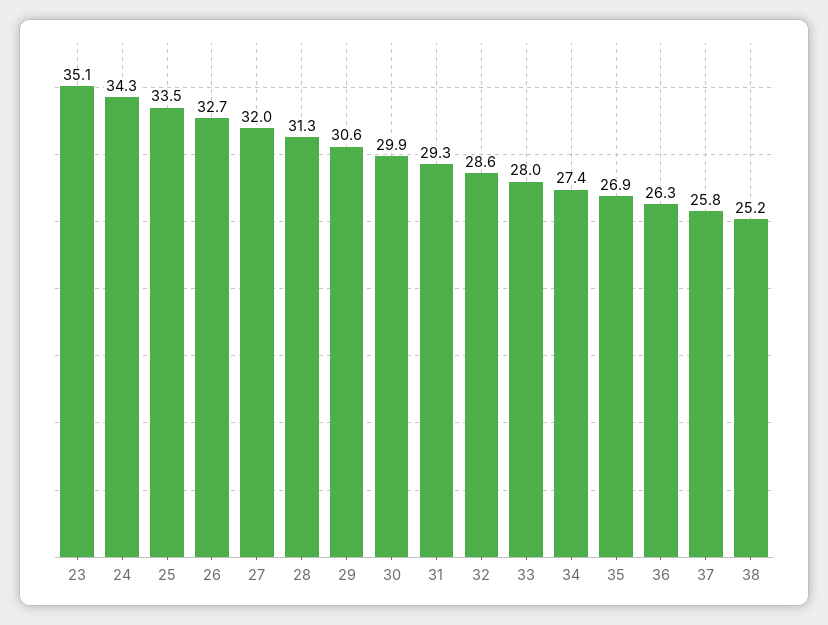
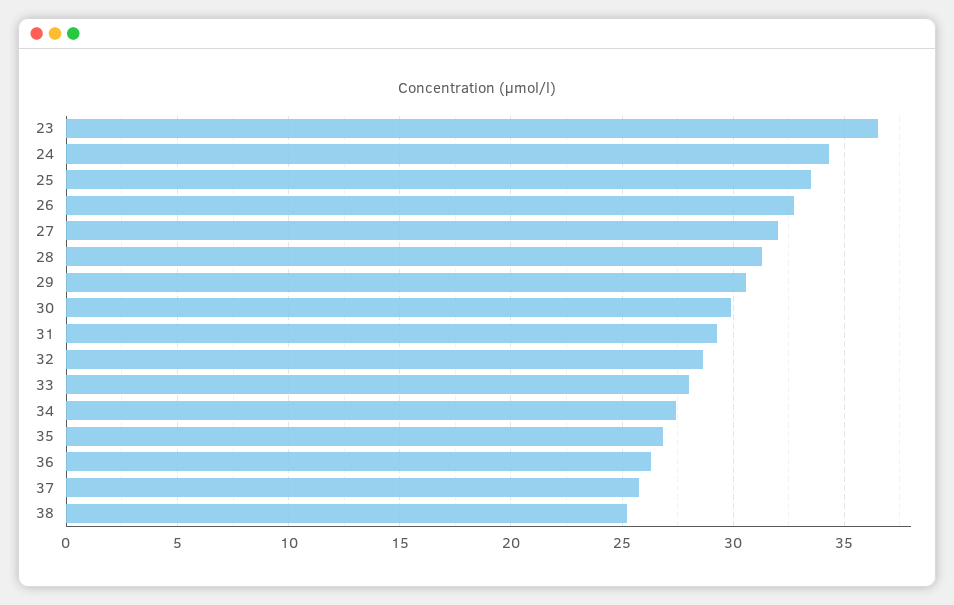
  {
-   "23": 35.1,
+   "23": 36.5,
    "24": 34.3,
    "25": 33.5,
    "26": 32.7,
    "27": 32,
    "28": 31.3,
    "29": 30.6,
    "30": 29.9,
    "31": 29.3,
    "32": 28.6,
    "33": 28,
    "34": 27.4,
    "35": 26.9,
    "36": 26.3,
    "37": 25.8,
    "38": 25.2
  }

